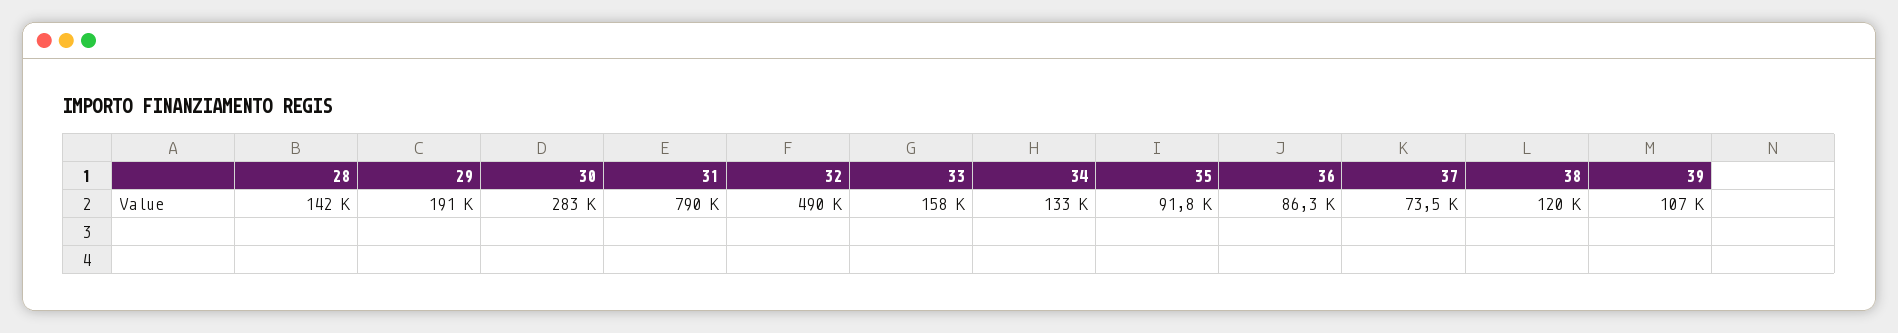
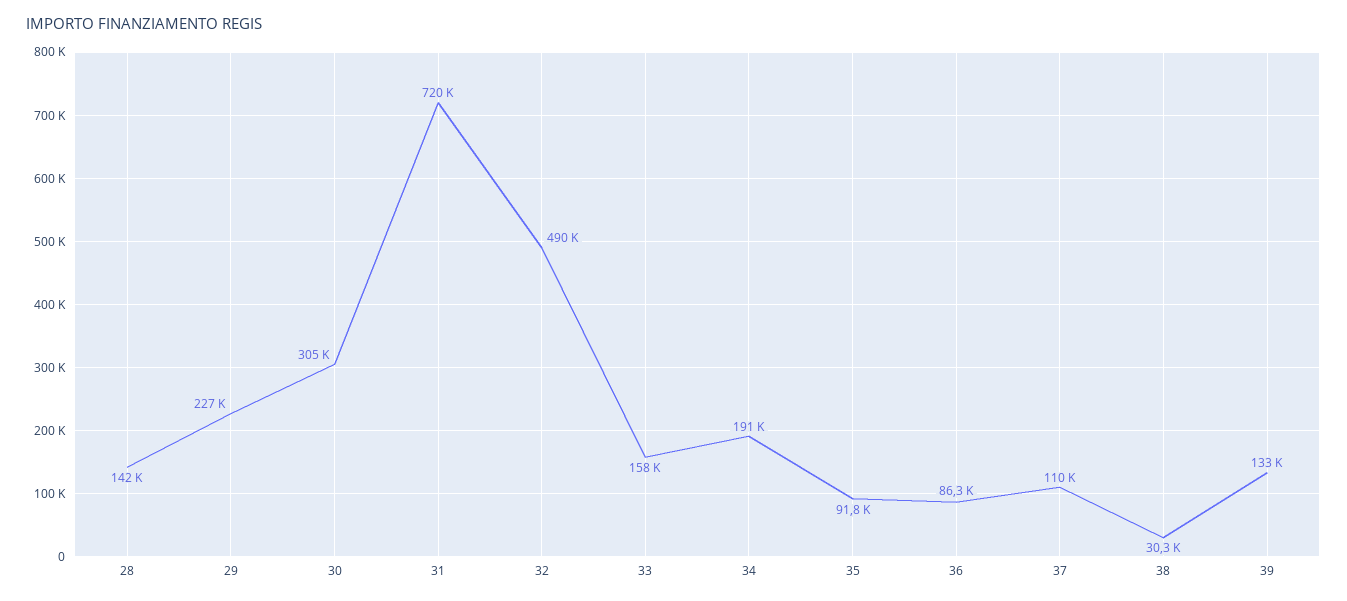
  {
    "28": 142000,
-   "29": 191000,
+   "29": 227000,
-   "30": 283000,
+   "30": 305000,
-   "31": 790000,
+   "31": 720000,
    "32": 490000,
    "33": 158000,
-   "34": 133000,
+   "34": 191000,
    "35": 91800,
    "36": 86300,
-   "37": 73500,
+   "37": 110000,
-   "38": 120000,
+   "38": 30300,
-   "39": 107000
+   "39": 133000
  }

